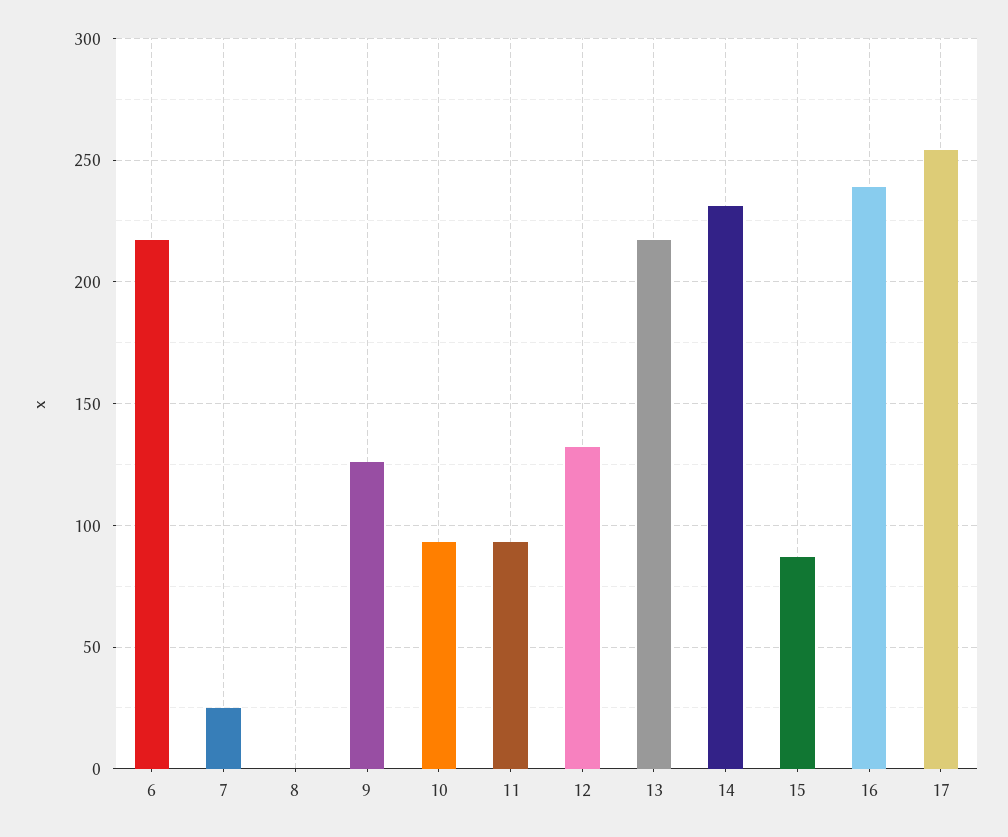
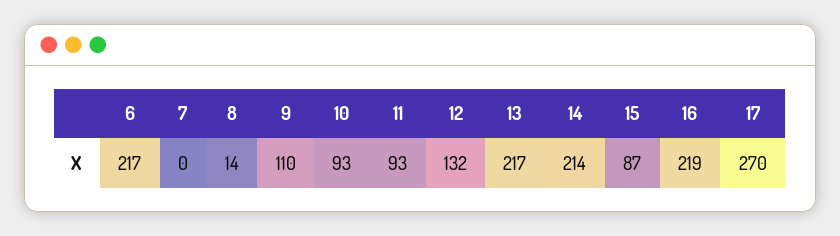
  {
    "6": 217,
-   "7": 25,
+   "7": 0,
-   "8": 0,
+   "8": 14,
-   "9": 125,
+   "9": 110,
    "10": 93,
    "11": 93,
    "12": 132,
    "13": 217,
-   "14": 230,
+   "14": 214,
    "15": 87,
-   "16": 240,
+   "16": 219,
-   "17": 255
+   "17": 270
  }

